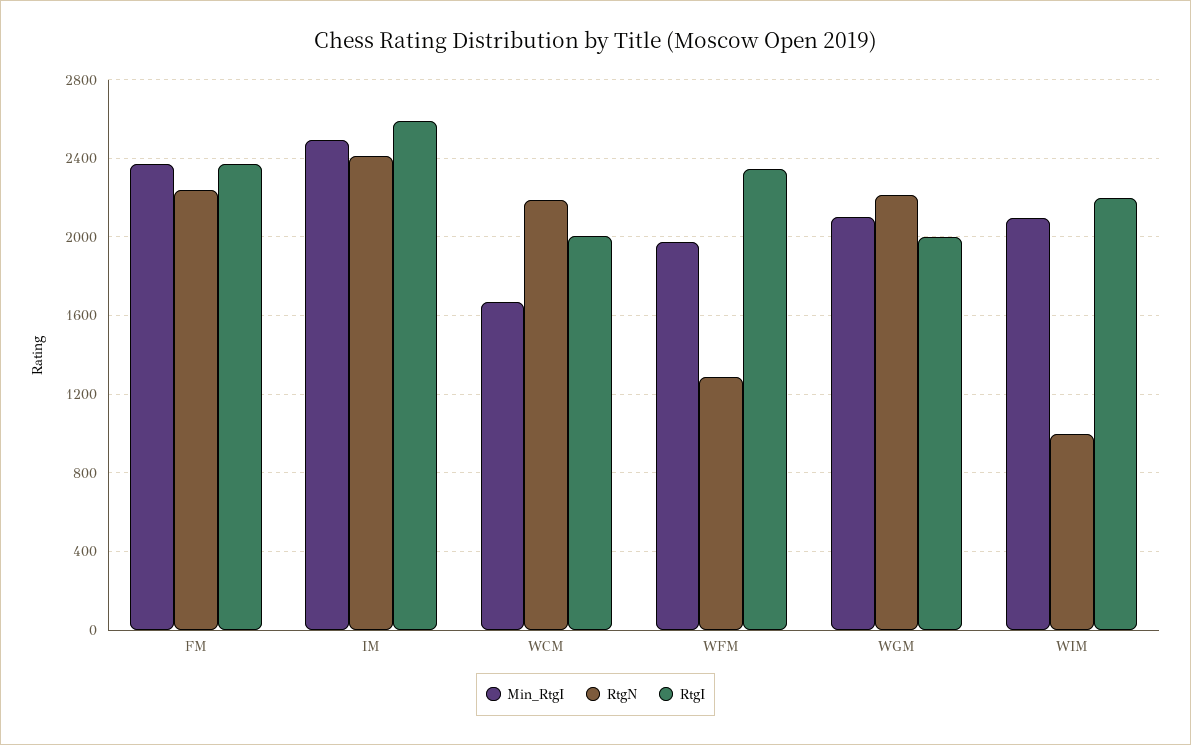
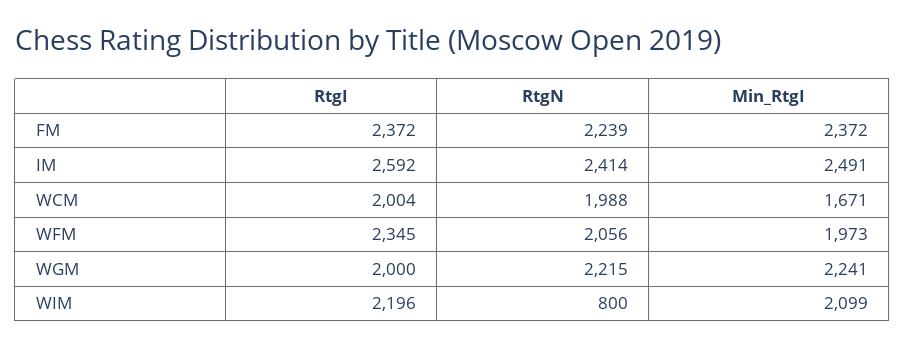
  {
    "Min_RtgI": {
      "FM": 2372,
      "IM": 2491,
      "WCM": 1671,
      "WFM": 1973,
-     "WGM": 2100,
+     "WGM": 2241,
      "WIM": 2099
    },
    "RtgN": {
      "FM": 2239,
      "IM": 2414,
-     "WCM": 2200,
+     "WCM": 1988,
-     "WFM": 1300,
+     "WFM": 2056,
      "WGM": 2215,
-     "WIM": 1000
+     "WIM": 800
    },
    "RtgI": {
      "FM": 2372,
      "IM": 2592,
      "WCM": 2004,
      "WFM": 2345,
      "WGM": 2000,
      "WIM": 2196
    }
  }

